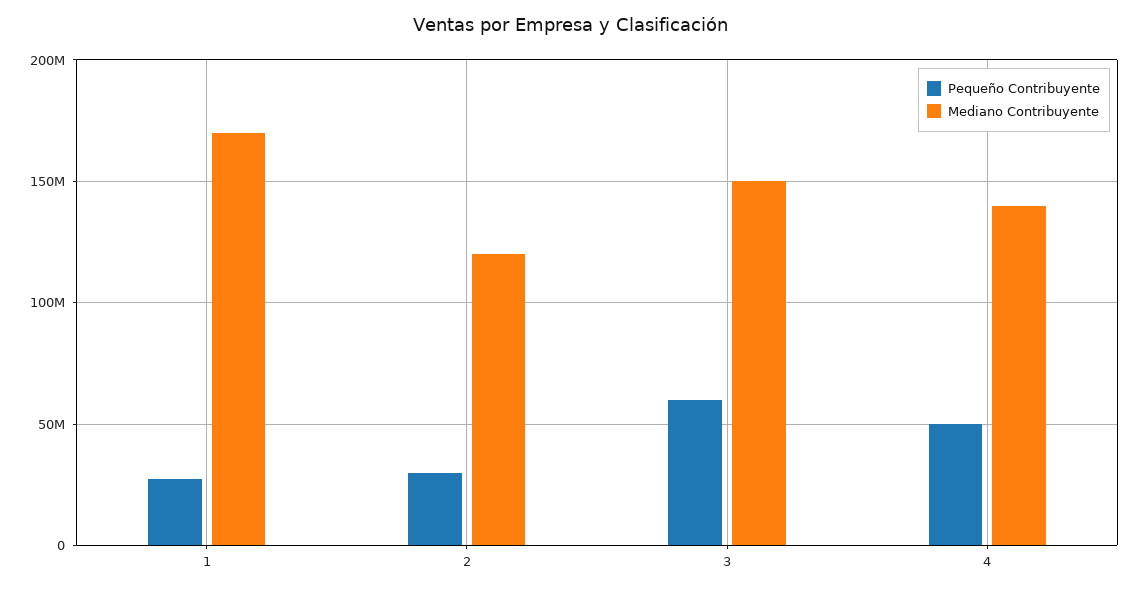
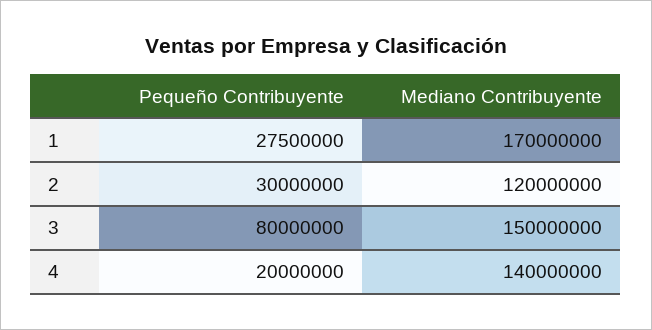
  {
    "Pequeño Contribuyente": {
      "1": 27500000,
      "2": 30000000,
-     "3": 60000000,
+     "3": 80000000,
-     "4": 50000000
+     "4": 20000000
    },
    "Mediano Contribuyente": {
      "1": 170000000,
      "2": 120000000,
      "3": 150000000,
      "4": 140000000
    }
  }

